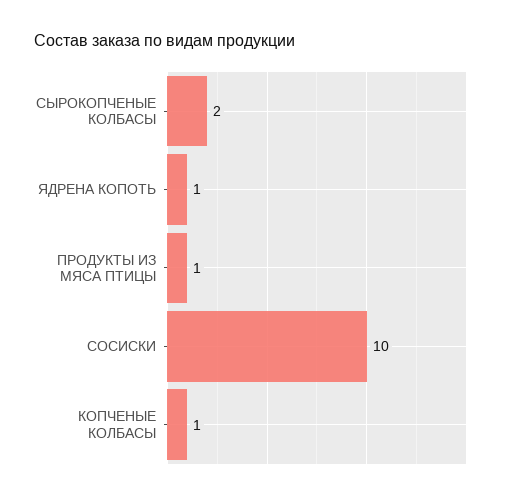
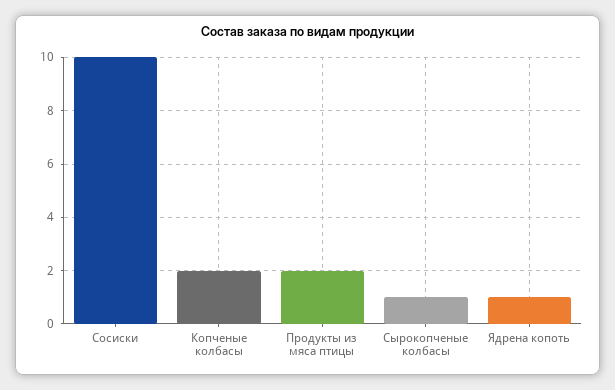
  {
-   "СЫРОКОПЧЕНЫЕ КОЛБАСЫ": 2,
+   "СЫРОКОПЧЕНЫЕ КОЛБАСЫ": 1,
    "ЯДРЕНА КОПОТЬ": 1,
-   "ПРОДУКТЫ ИЗ МЯСА ПТИЦЫ": 1,
+   "ПРОДУКТЫ ИЗ МЯСА ПТИЦЫ": 2,
    "СОСИСКИ": 10,
-   "КОПЧЕНЫЕ КОЛБАСЫ": 1
+   "КОПЧЕНЫЕ КОЛБАСЫ": 2
  }

